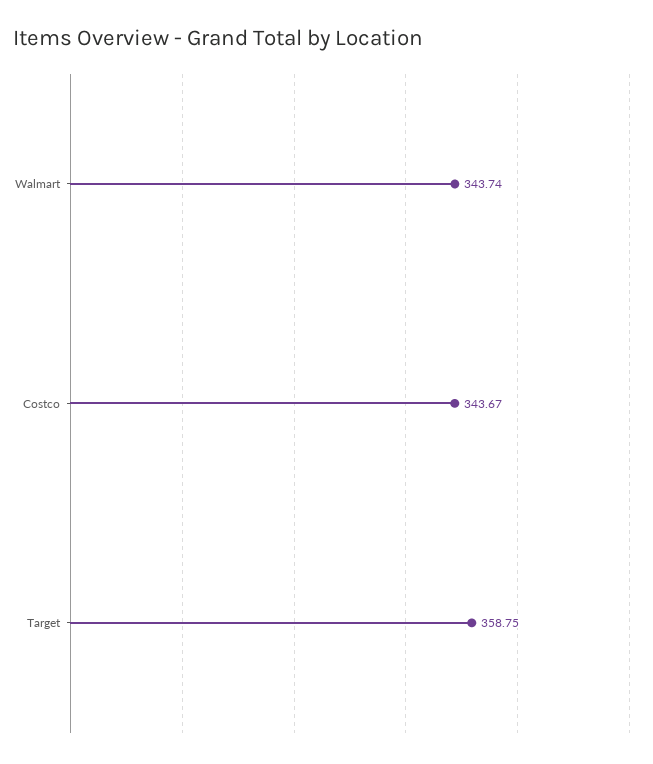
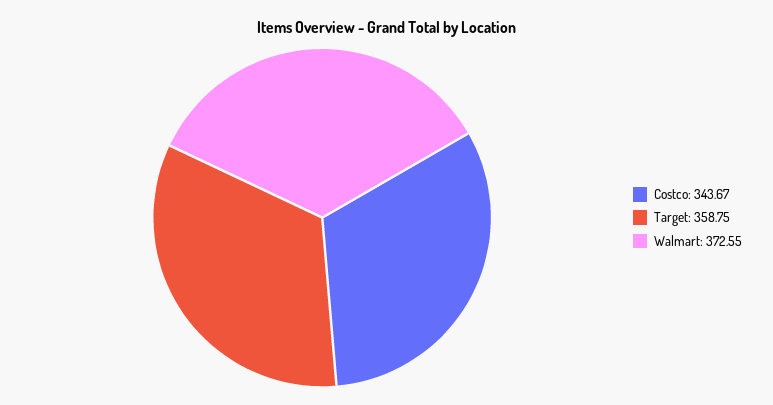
  {
-   "Walmart": 343.74,
+   "Walmart": 372.55,
    "Costco": 343.67,
    "Target": 358.75
  }

